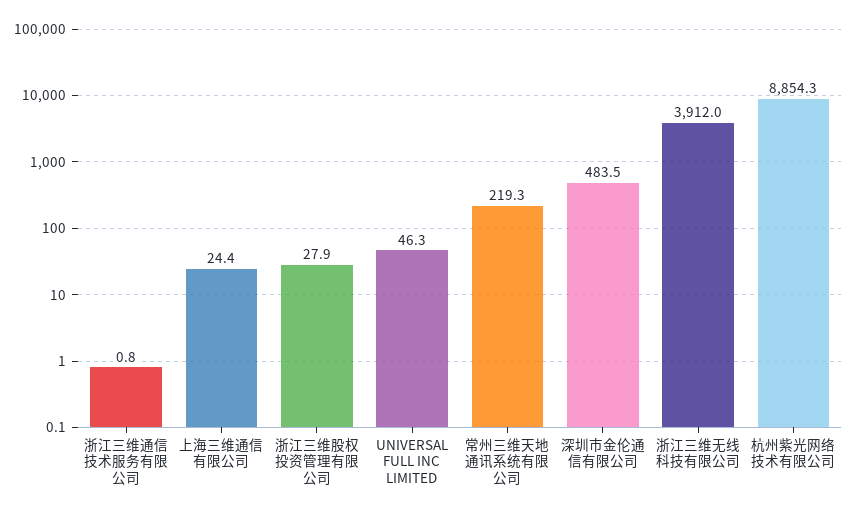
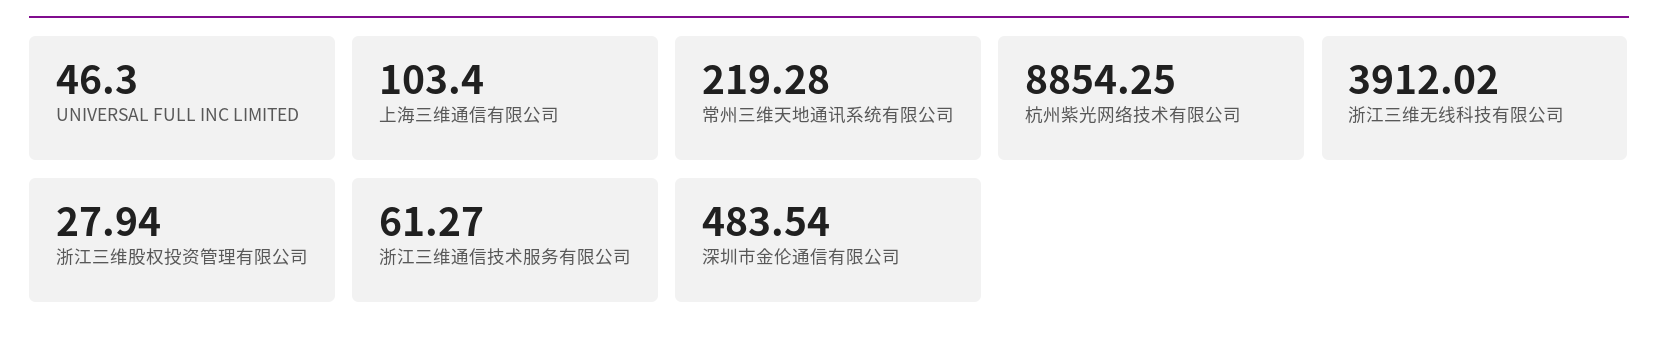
  {
-   "浙江三维通信技术服务有限公司": 0.8,
+   "浙江三维通信技术服务有限公司": 61.27,
-   "上海三维通信有限公司": 24.4,
+   "上海三维通信有限公司": 103.4,
    "浙江三维股权投资管理有限公司": 27.94,
    "UNIVERSAL FULL INC LIMITED": 46.3,
    "常州三维天地通讯系统有限公司": 219.28,
    "深圳市金伦通信有限公司": 483.54,
    "浙江三维无线科技有限公司": 3912.02,
    "杭州紫光网络技术有限公司": 8854.25
  }

